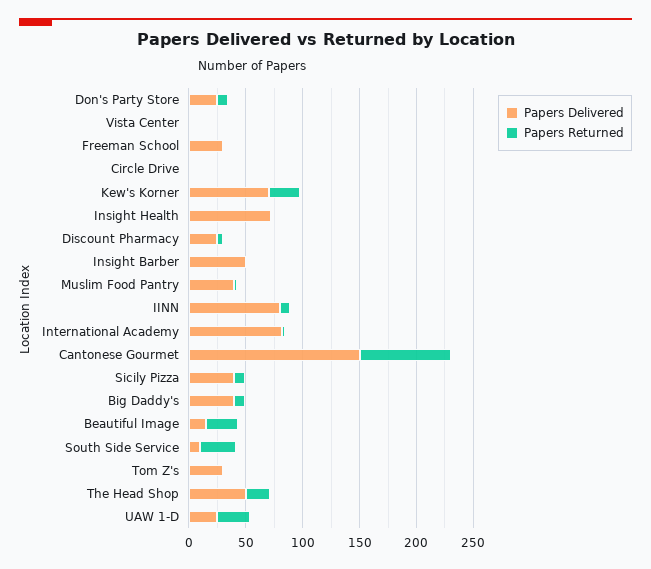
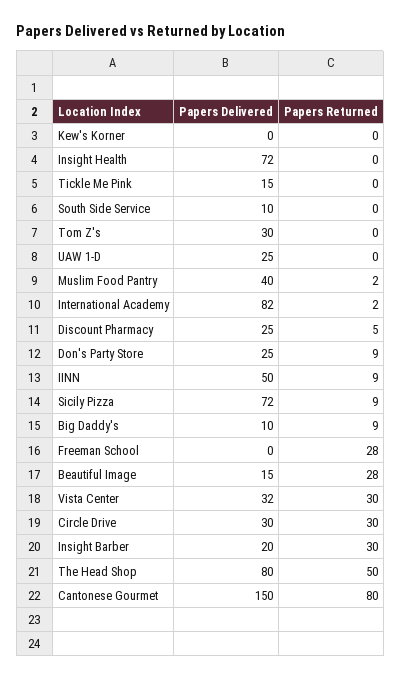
  {
    "Papers Delivered": {
      "Don's Party Store": 25,
-     "Vista Center": 0,
+     "Vista Center": 32,
-     "Freeman School": 30,
+     "Freeman School": 0,
-     "Circle Drive": 0,
+     "Circle Drive": 30,
-     "Kew's Korner": 70,
+     "Kew's Korner": 0,
      "Insight Health": 72,
      "Discount Pharmacy": 25,
-     "Insight Barber": 50,
+     "Insight Barber": 20,
      "Muslim Food Pantry": 40,
-     "IINN": 80,
+     "IINN": 50,
      "International Academy": 82,
      "Cantonese Gourmet": 150,
-     "Sicily Pizza": 40,
+     "Sicily Pizza": 72,
-     "Big Daddy's": 40,
+     "Big Daddy's": 10,
      "Beautiful Image": 15,
      "South Side Service": 10,
      "Tom Z's": 30,
-     "The Head Shop": 50,
+     "The Head Shop": 80,
-     "UAW 1-D": 25
+     "UAW 1-D": 25,
+     "Tickle Me Pink": 15
    },
    "Papers Returned": {
      "Don's Party Store": 9,
-     "Vista Center": 0,
+     "Vista Center": 30,
-     "Freeman School": 0,
+     "Freeman School": 28,
-     "Circle Drive": 0,
+     "Circle Drive": 30,
-     "Kew's Korner": 30,
+     "Kew's Korner": 0,
      "Insight Health": 0,
      "Discount Pharmacy": 5,
-     "Insight Barber": 0,
+     "Insight Barber": 30,
      "Muslim Food Pantry": 2,
      "IINN": 9,
      "International Academy": 2,
      "Cantonese Gourmet": 80,
      "Sicily Pizza": 9,
      "Big Daddy's": 9,
      "Beautiful Image": 28,
-     "South Side Service": 30,
+     "South Side Service": 0,
      "Tom Z's": 0,
-     "The Head Shop": 20,
+     "The Head Shop": 50,
-     "UAW 1-D": 30
+     "UAW 1-D": 0,
+     "Tickle Me Pink": 0
    }
  }

